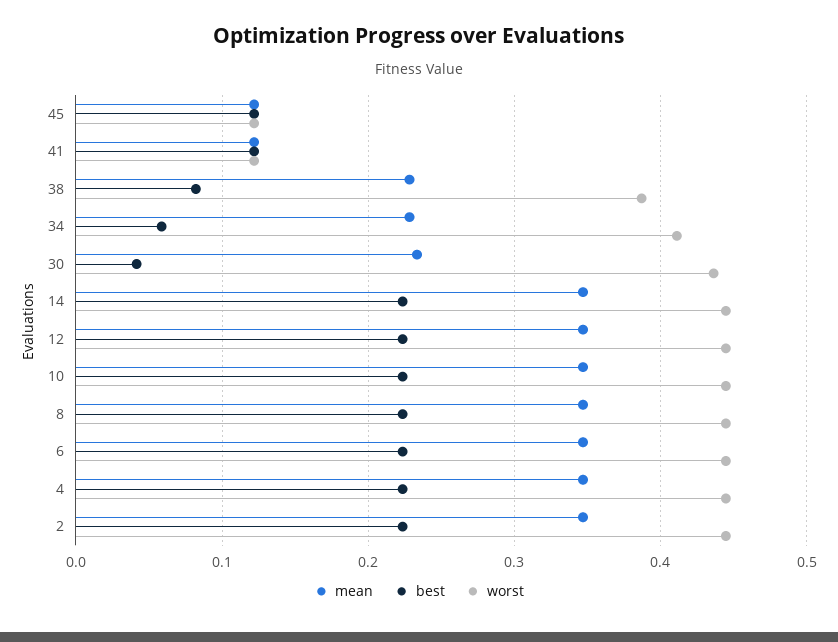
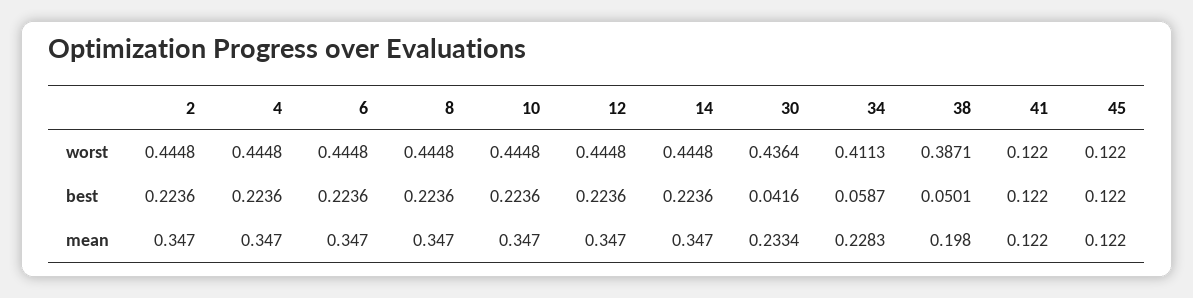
  {
    "mean": {
      "45": 0.122,
      "41": 0.122,
-     "38": 0.23,
+     "38": 0.198,
      "34": 0.2283,
      "30": 0.2334,
      "14": 0.347,
      "12": 0.347,
      "10": 0.347,
      "8": 0.347,
      "6": 0.347,
      "4": 0.347,
      "2": 0.347
    },
    "best": {
      "45": 0.122,
      "41": 0.122,
-     "38": 0.08,
+     "38": 0.0501,
      "34": 0.0587,
      "30": 0.0416,
      "14": 0.2236,
      "12": 0.2236,
      "10": 0.2236,
      "8": 0.2236,
      "6": 0.2236,
      "4": 0.2236,
      "2": 0.2236
    },
    "worst": {
      "45": 0.122,
      "41": 0.122,
      "38": 0.3871,
      "34": 0.4113,
      "30": 0.4364,
      "14": 0.4448,
      "12": 0.4448,
      "10": 0.4448,
      "8": 0.4448,
      "6": 0.4448,
      "4": 0.4448,
      "2": 0.4448
    }
  }

